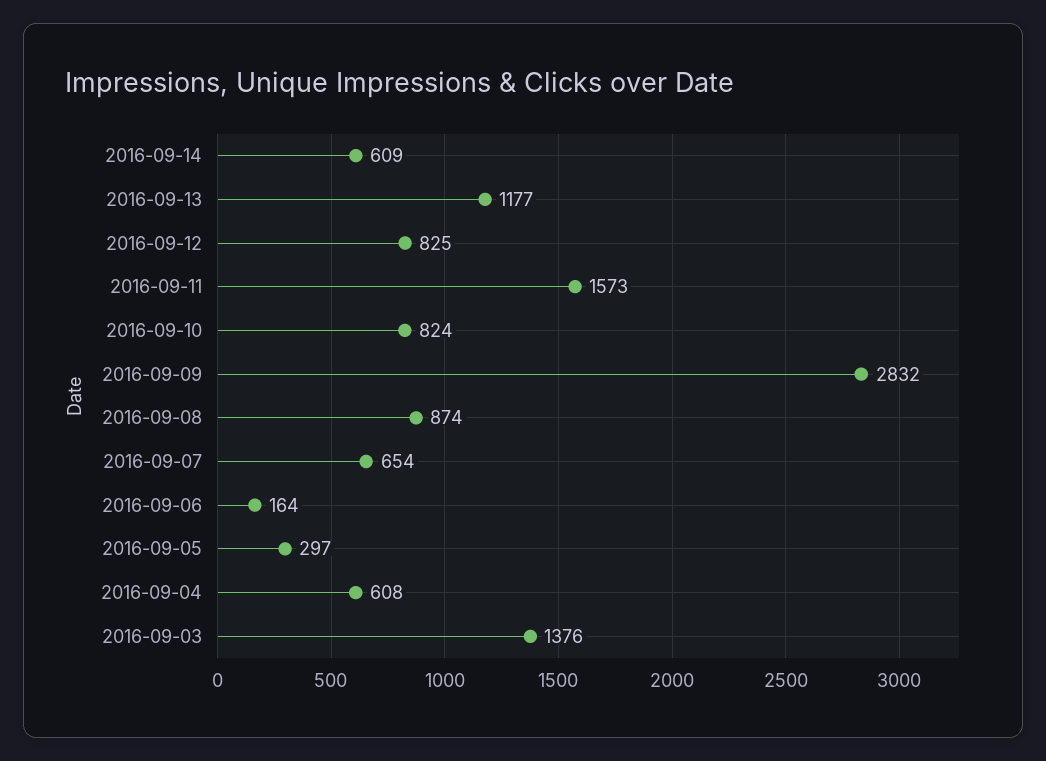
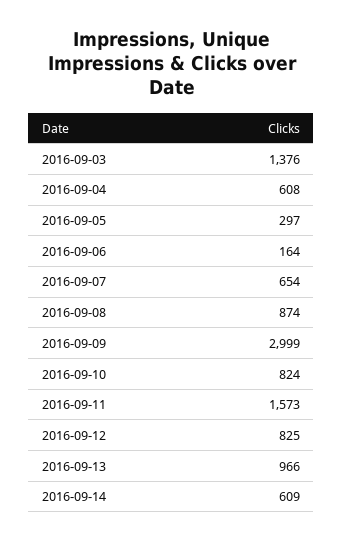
  {
    "2016-09-14": 609,
-   "2016-09-13": 1177,
+   "2016-09-13": 966,
    "2016-09-12": 825,
    "2016-09-11": 1573,
    "2016-09-10": 824,
-   "2016-09-09": 2832,
+   "2016-09-09": 2999,
    "2016-09-08": 874,
    "2016-09-07": 654,
    "2016-09-06": 164,
    "2016-09-05": 297,
    "2016-09-04": 608,
    "2016-09-03": 1376
  }

